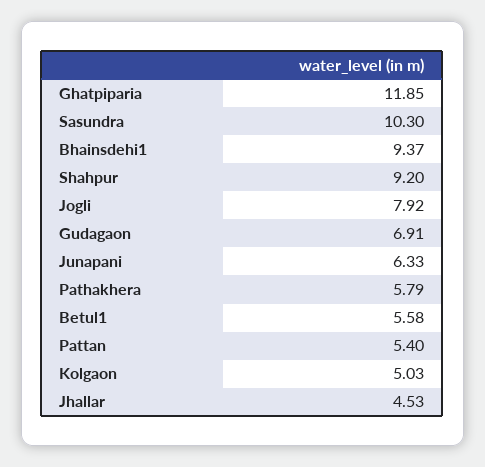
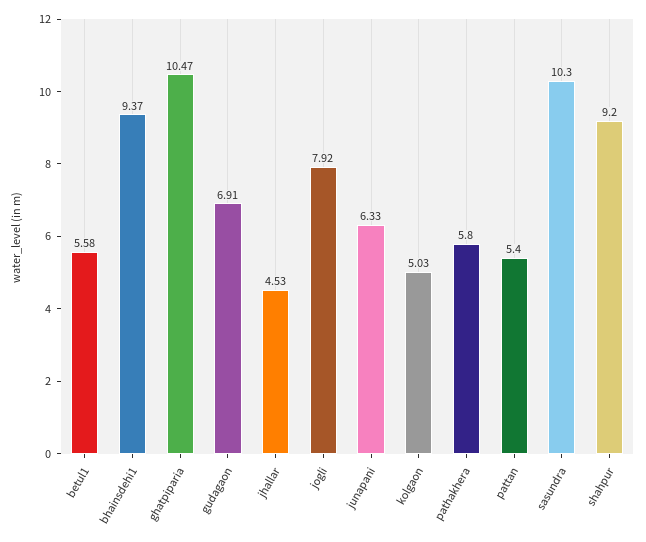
  {
-   "Ghatpiparia": 11.85,
+   "Ghatpiparia": 10.47,
    "Sasundra": 10.3,
    "Bhainsdehi1": 9.37,
    "Shahpur": 9.2,
    "Jogli": 7.92,
    "Gudagaon": 6.91,
    "Junapani": 6.33,
-   "Pathakhera": 5.79,
+   "Pathakhera": 5.8,
    "Betul1": 5.58,
    "Pattan": 5.4,
    "Kolgaon": 5.03,
    "Jhallar": 4.53
  }

